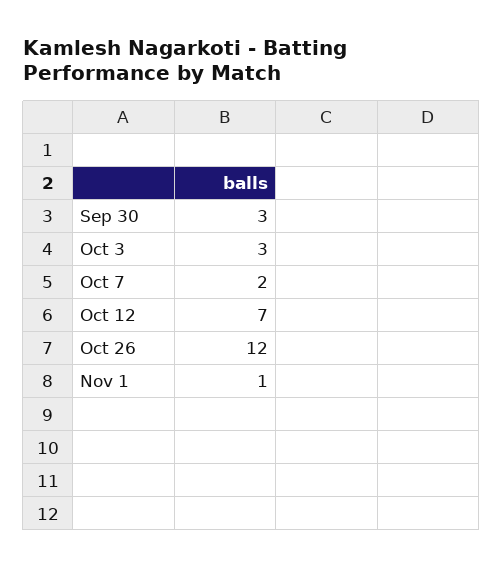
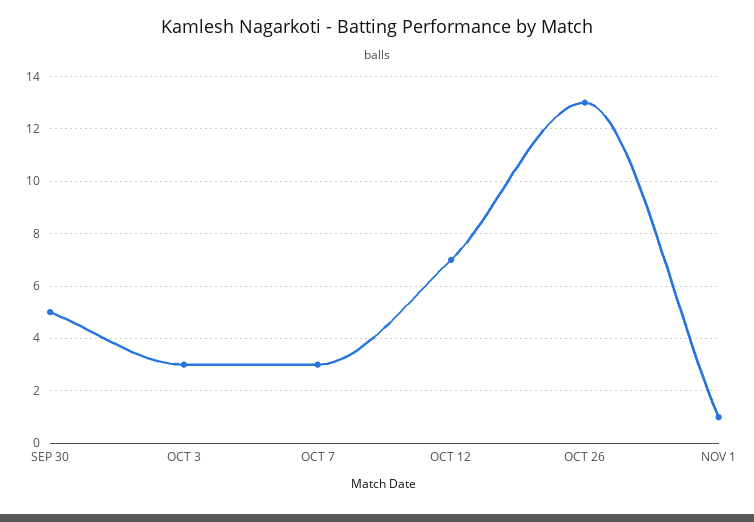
  {
-   "Sep 30": 3,
+   "Sep 30": 5,
    "Oct 3": 3,
-   "Oct 7": 2,
+   "Oct 7": 3,
    "Oct 12": 7,
-   "Oct 26": 12,
+   "Oct 26": 13,
    "Nov 1": 1
  }

